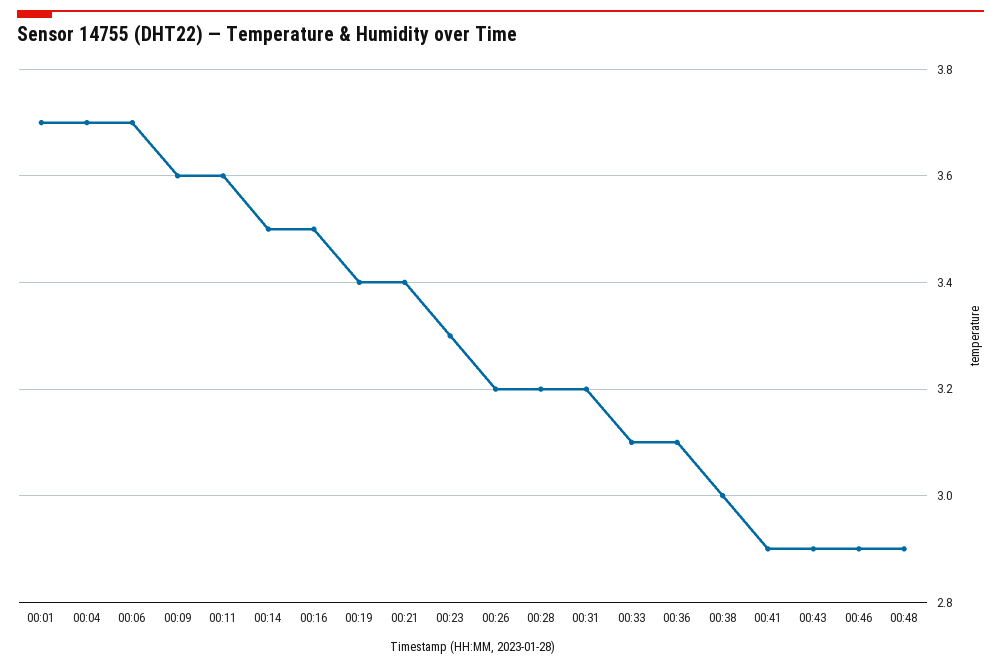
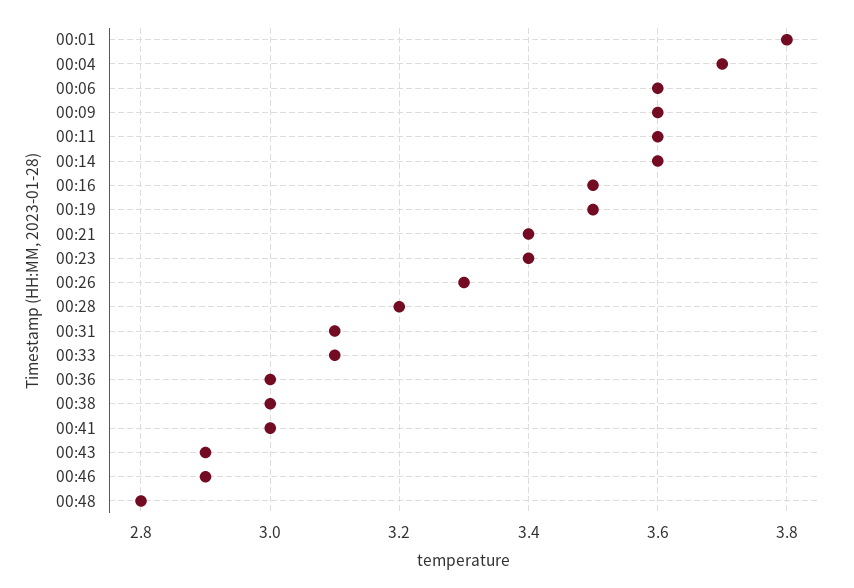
  {
-   "00:01": 3.7,
+   "00:01": 3.8,
    "00:04": 3.7,
-   "00:06": 3.7,
+   "00:06": 3.6,
    "00:09": 3.6,
    "00:11": 3.6,
-   "00:14": 3.5,
+   "00:14": 3.6,
    "00:16": 3.5,
-   "00:19": 3.4,
+   "00:19": 3.5,
    "00:21": 3.4,
-   "00:23": 3.3,
+   "00:23": 3.4,
-   "00:26": 3.2,
+   "00:26": 3.3,
    "00:28": 3.2,
-   "00:31": 3.2,
+   "00:31": 3.1,
    "00:33": 3.1,
-   "00:36": 3.1,
+   "00:36": 3,
    "00:38": 3,
-   "00:41": 2.9,
+   "00:41": 3,
    "00:43": 2.9,
    "00:46": 2.9,
-   "00:48": 2.9
+   "00:48": 2.8
  }

